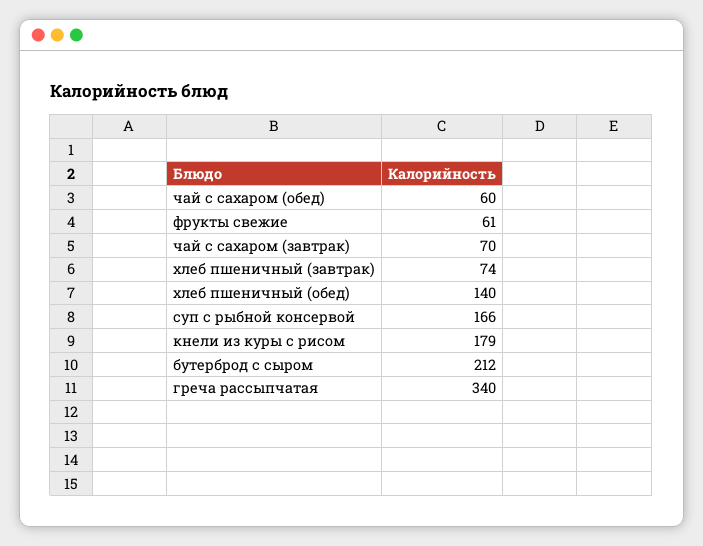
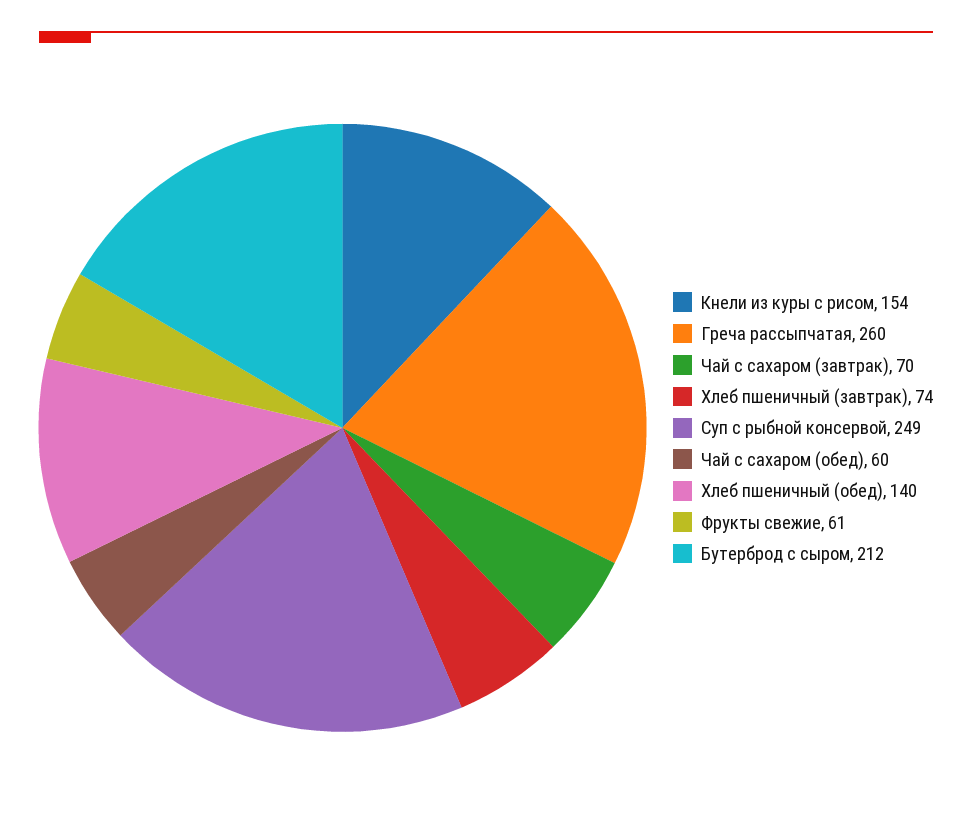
  {
    "чай с сахаром (обед)": 60,
    "фрукты свежие": 61,
    "чай с сахаром (завтрак)": 70,
    "хлеб пшеничный (завтрак)": 74,
    "хлеб пшеничный (обед)": 140,
-   "суп с рыбной консервой": 166,
+   "суп с рыбной консервой": 249,
-   "кнели из куры с рисом": 179,
+   "кнели из куры с рисом": 154,
    "бутерброд с сыром": 212,
-   "греча рассыпчатая": 340
+   "греча рассыпчатая": 260
  }

